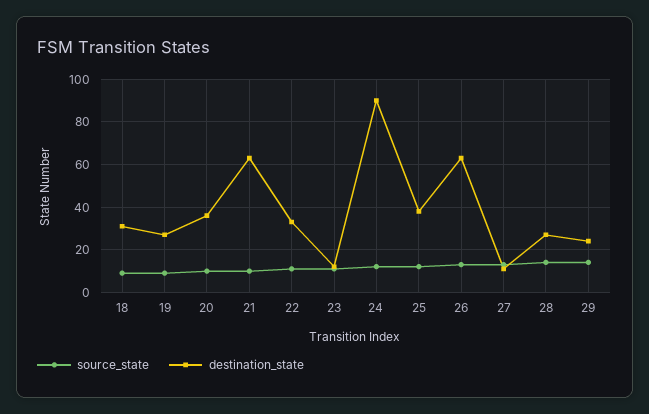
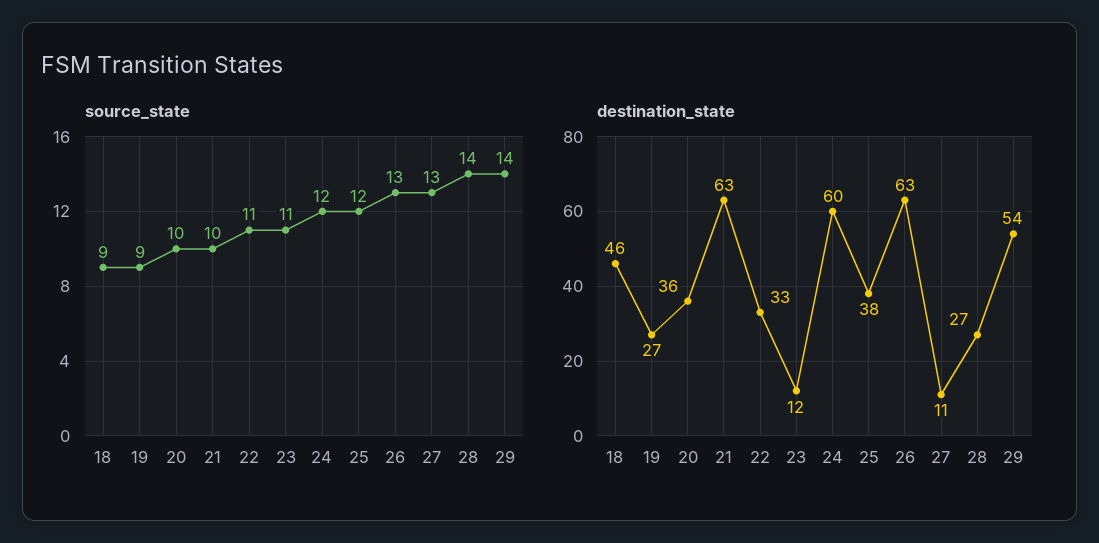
  {
    "source_state": {
      "18": 9,
      "19": 9,
      "20": 10,
      "21": 10,
      "22": 11,
      "23": 11,
      "24": 12,
      "25": 12,
      "26": 13,
      "27": 13,
      "28": 14,
      "29": 14
    },
    "destination_state": {
-     "18": 30,
+     "18": 46,
      "19": 27,
      "20": 36,
      "21": 63,
      "22": 33,
      "23": 12,
-     "24": 90,
+     "24": 60,
      "25": 38,
      "26": 63,
      "27": 11,
      "28": 27,
-     "29": 25
+     "29": 54
    }
  }

